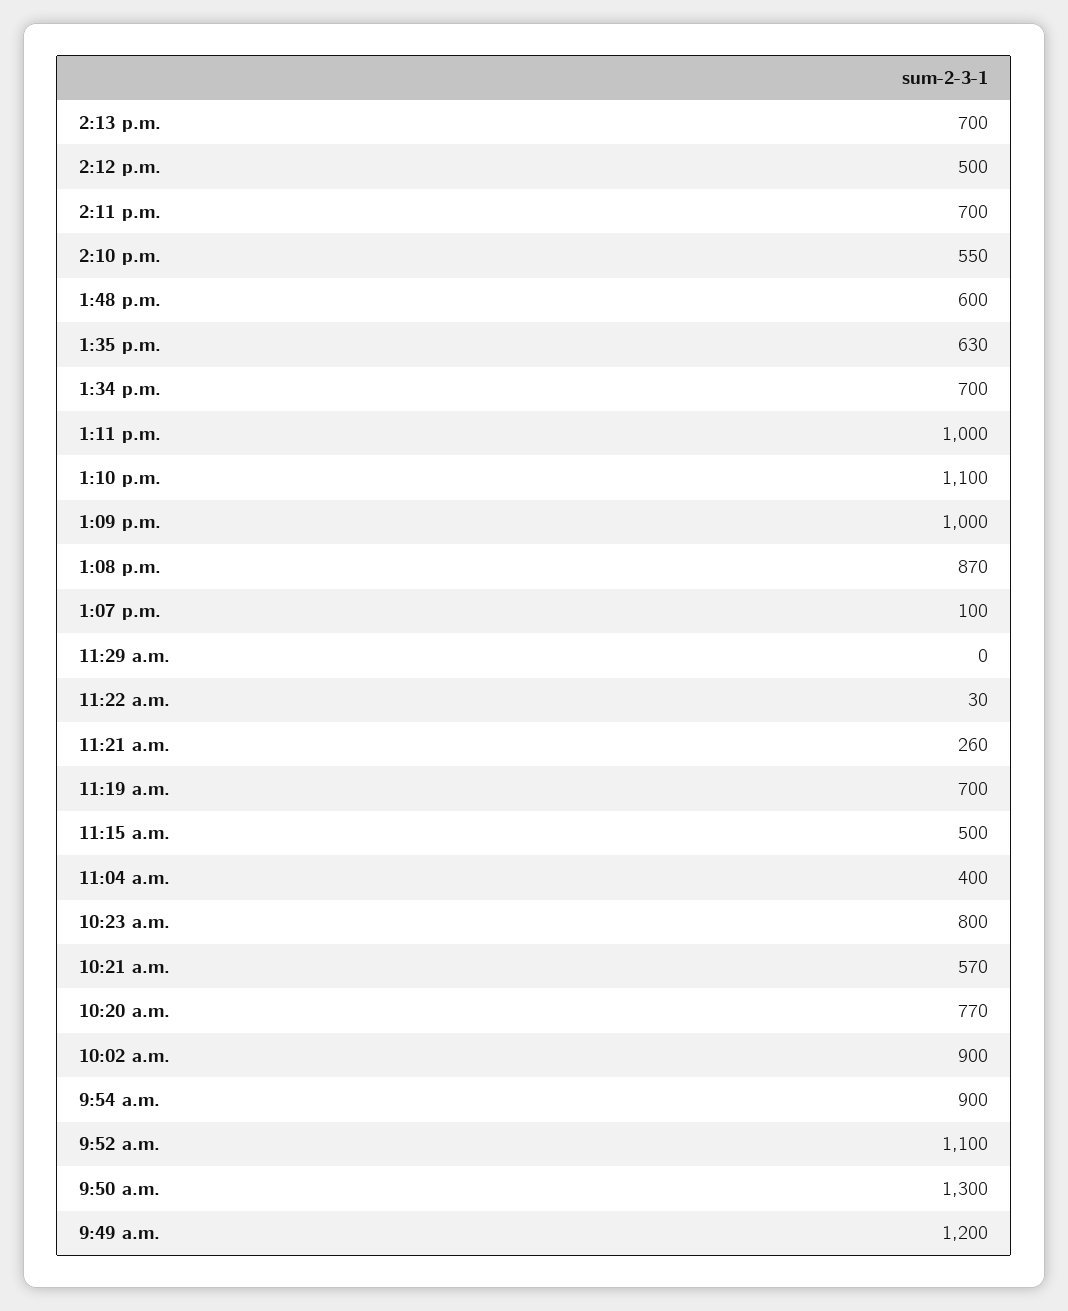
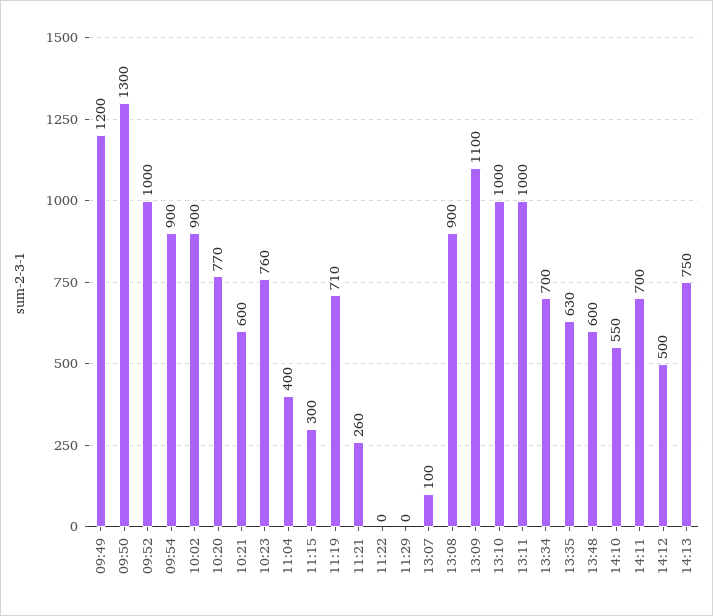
  {
-   "2:13 p.m.": 700,
+   "2:13 p.m.": 750,
    "2:12 p.m.": 500,
    "2:11 p.m.": 700,
    "2:10 p.m.": 550,
    "1:48 p.m.": 600,
    "1:35 p.m.": 630,
    "1:34 p.m.": 700,
    "1:11 p.m.": 1000,
-   "1:10 p.m.": 1100,
+   "1:10 p.m.": 1000,
-   "1:09 p.m.": 1000,
+   "1:09 p.m.": 1100,
-   "1:08 p.m.": 870,
+   "1:08 p.m.": 900,
    "1:07 p.m.": 100,
    "11:29 a.m.": 0,
-   "11:22 a.m.": 30,
+   "11:22 a.m.": 0,
    "11:21 a.m.": 260,
-   "11:19 a.m.": 700,
+   "11:19 a.m.": 710,
-   "11:15 a.m.": 500,
+   "11:15 a.m.": 300,
    "11:04 a.m.": 400,
-   "10:23 a.m.": 800,
+   "10:23 a.m.": 760,
-   "10:21 a.m.": 570,
+   "10:21 a.m.": 600,
    "10:20 a.m.": 770,
    "10:02 a.m.": 900,
    "9:54 a.m.": 900,
-   "9:52 a.m.": 1100,
+   "9:52 a.m.": 1000,
    "9:50 a.m.": 1300,
    "9:49 a.m.": 1200
  }

